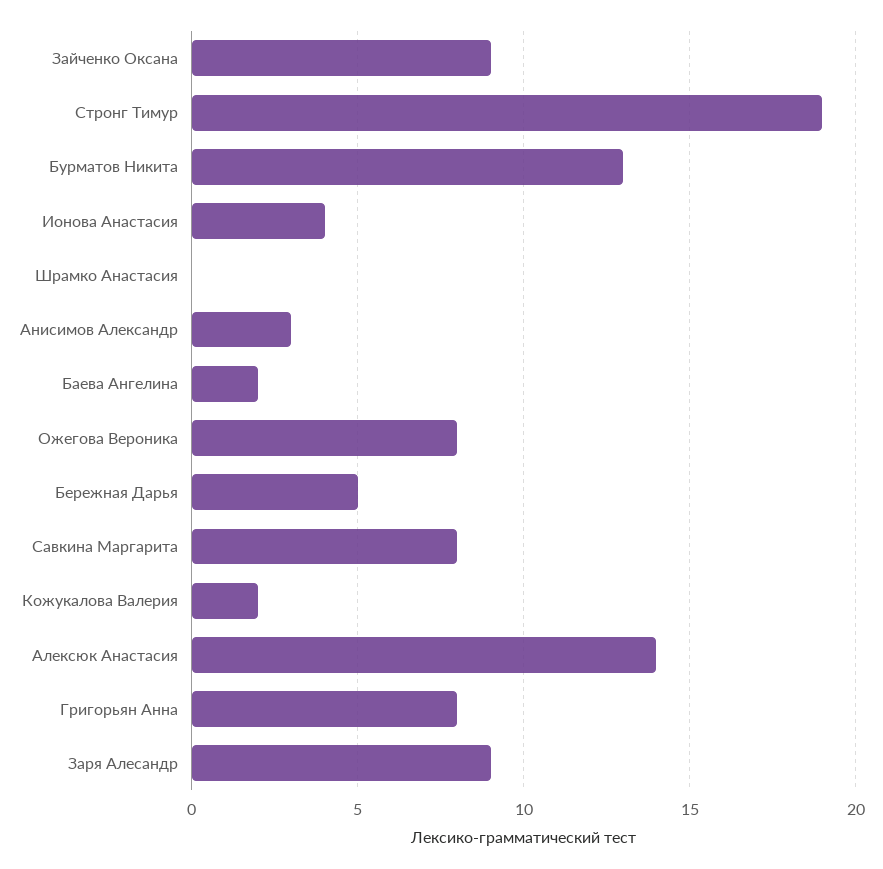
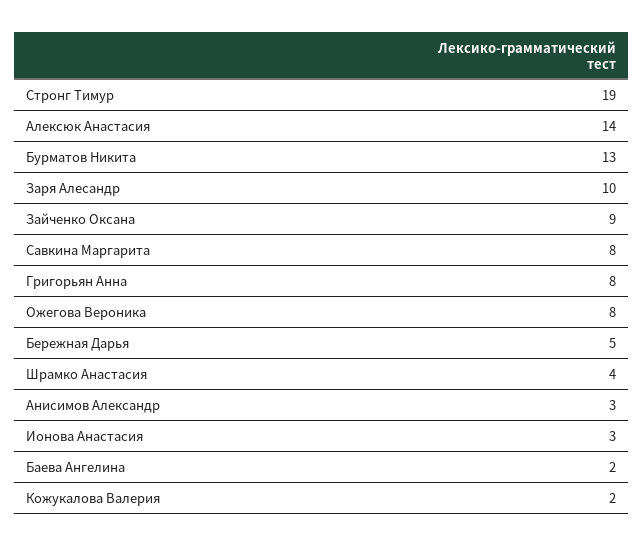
  {
    "Зайченко Оксана": 9,
    "Стронг Тимур": 19,
    "Бурматов Никита": 13,
-   "Ионова Анастасия": 4,
+   "Ионова Анастасия": 3,
-   "Шрамко Анастасия": 0,
+   "Шрамко Анастасия": 4,
    "Анисимов Александр": 3,
    "Баева Ангелина": 2,
    "Ожегова Вероника": 8,
    "Бережная Дарья": 5,
    "Савкина Маргарита": 8,
    "Кожукалова Валерия": 2,
    "Алексюк Анастасия": 14,
    "Григорьян Анна": 8,
-   "Заря Алесандр": 9
+   "Заря Алесандр": 10
  }

